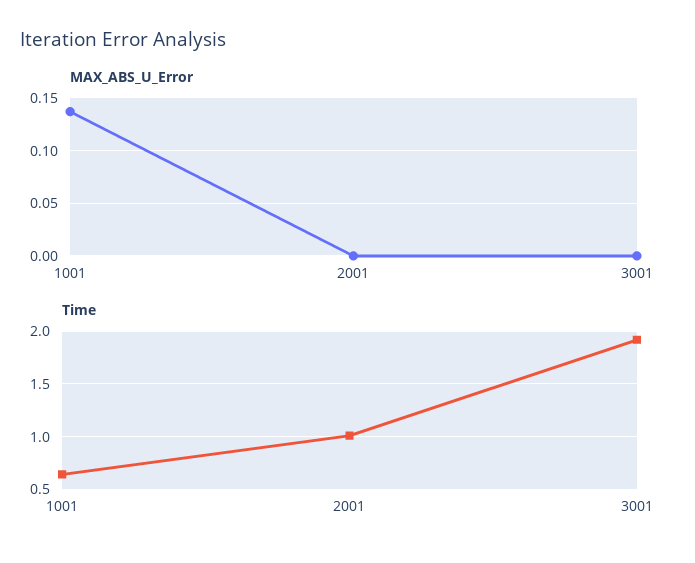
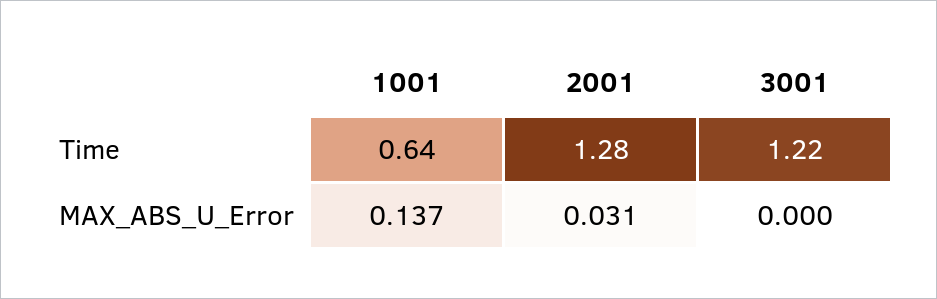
  {
    "MAX_ABS_U_Error": {
      "1001": 0.137,
-     "2001": 0,
+     "2001": 0.031,
      "3001": 0
    },
    "Time": {
      "1001": 0.64,
-     "2001": 1,
+     "2001": 1.28,
-     "3001": 1.9
+     "3001": 1.22
    }
  }

